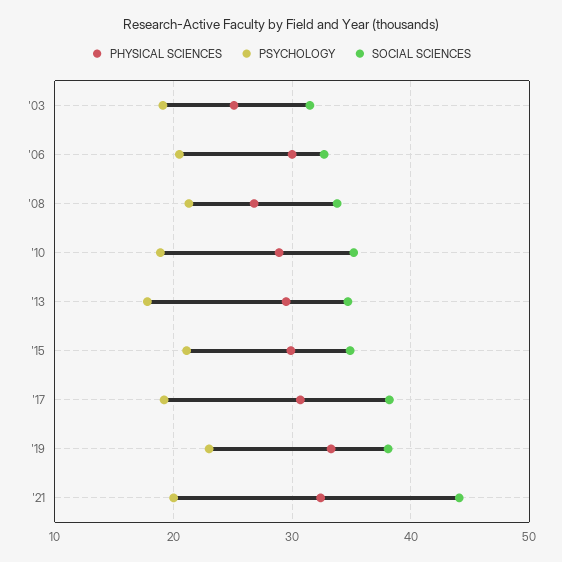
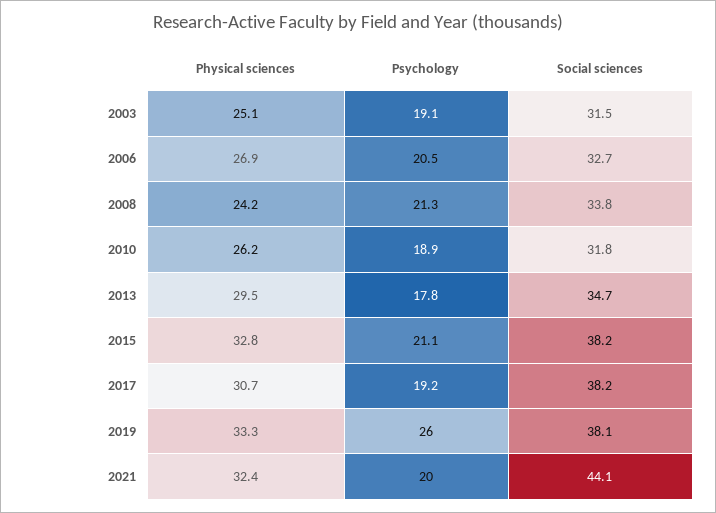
  {
    "PHYSICAL SCIENCES": {
      "'03": 25.1,
-     "'06": 30,
+     "'06": 26.9,
-     "'08": 27,
+     "'08": 24.2,
-     "'10": 29,
+     "'10": 26.2,
      "'13": 29.5,
-     "'15": 30,
+     "'15": 32.8,
      "'17": 30.7,
      "'19": 33.3,
      "'21": 32.4
    },
    "PSYCHOLOGY": {
      "'03": 19.1,
      "'06": 20.5,
      "'08": 21.3,
      "'10": 18.9,
      "'13": 17.8,
      "'15": 21.1,
      "'17": 19.2,
-     "'19": 23,
+     "'19": 26,
      "'21": 20
    },
    "SOCIAL SCIENCES": {
      "'03": 31.5,
      "'06": 32.7,
      "'08": 33.8,
-     "'10": 35,
+     "'10": 31.8,
      "'13": 34.7,
-     "'15": 35,
+     "'15": 38.2,
      "'17": 38.2,
      "'19": 38.1,
      "'21": 44.1
    }
  }

